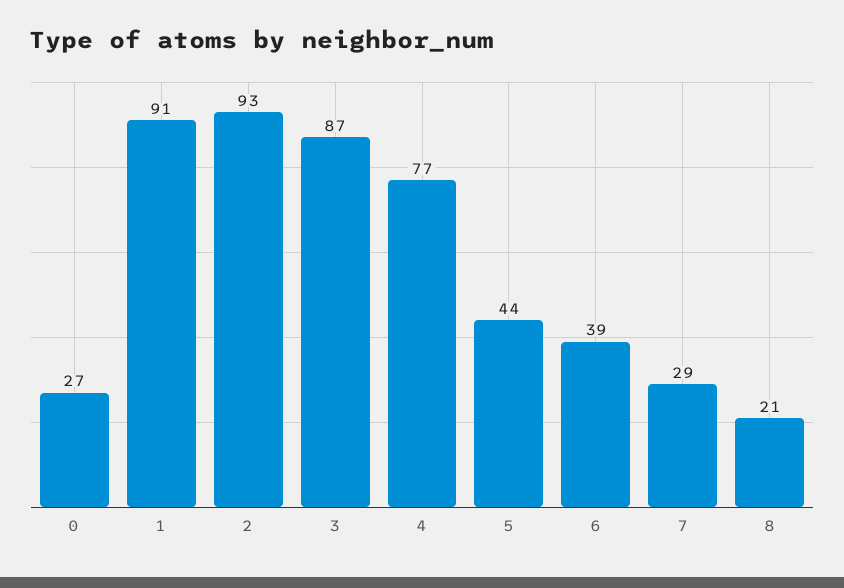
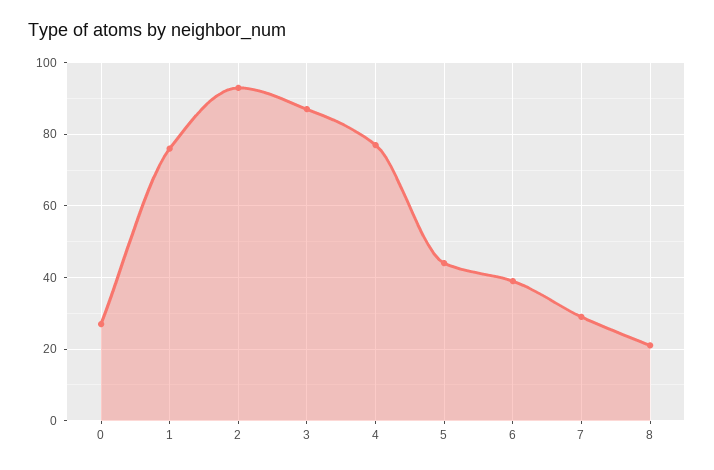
  {
    "0": 27,
-   "1": 91,
+   "1": 75,
    "2": 93,
    "3": 87,
    "4": 77,
    "5": 44,
    "6": 39,
    "7": 29,
    "8": 21
  }

